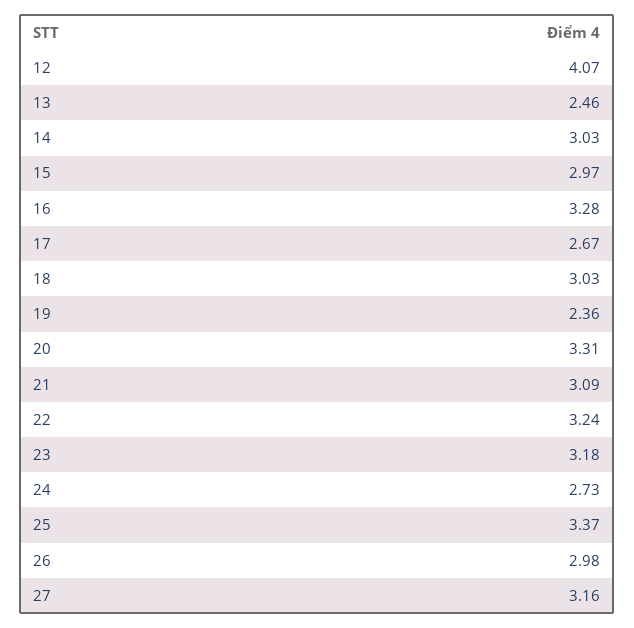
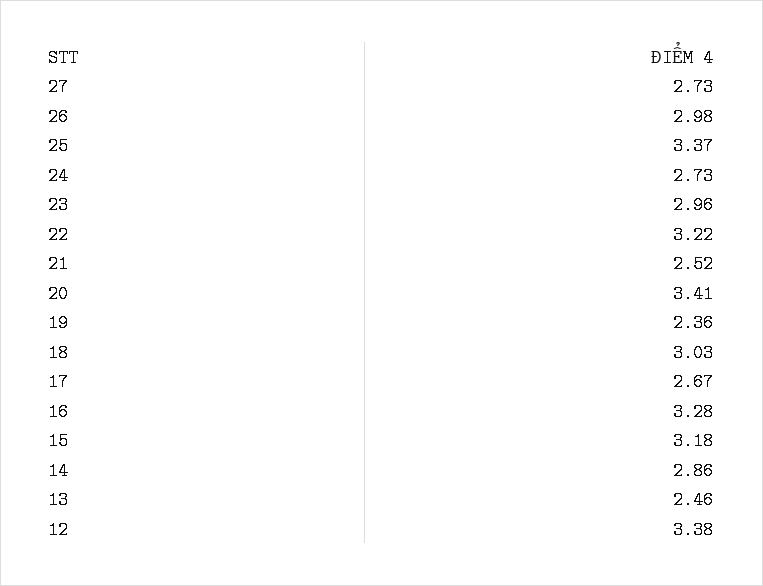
  {
-   "12": 4.07,
+   "12": 3.38,
    "13": 2.46,
-   "14": 3.03,
+   "14": 2.86,
-   "15": 2.97,
+   "15": 3.18,
    "16": 3.28,
    "17": 2.67,
    "18": 3.03,
    "19": 2.36,
-   "20": 3.31,
+   "20": 3.41,
-   "21": 3.09,
+   "21": 2.52,
-   "22": 3.24,
+   "22": 3.22,
-   "23": 3.18,
+   "23": 2.96,
    "24": 2.73,
    "25": 3.37,
    "26": 2.98,
-   "27": 3.16
+   "27": 2.73
  }

